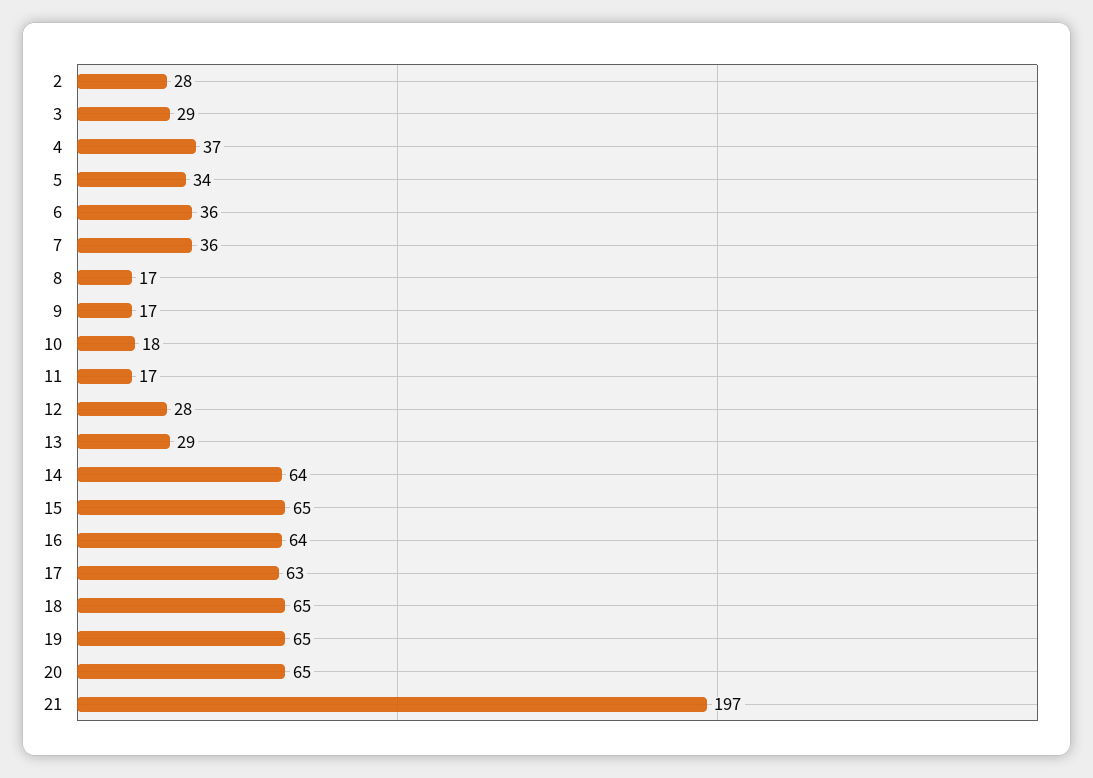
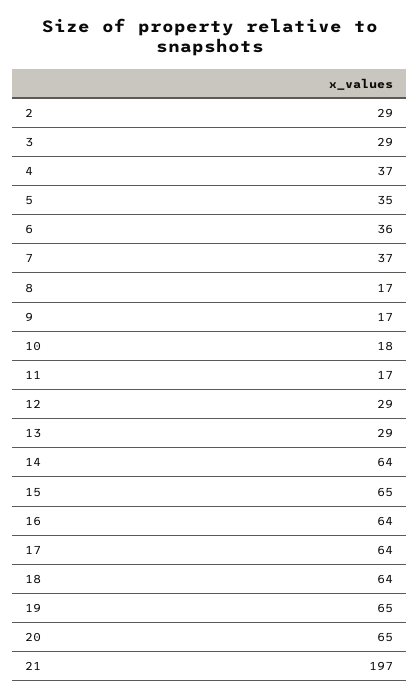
  {
-   "2": 28,
+   "2": 29,
    "3": 29,
    "4": 37,
-   "5": 34,
+   "5": 35,
    "6": 36,
-   "7": 36,
+   "7": 37,
    "8": 17,
    "9": 17,
    "10": 18,
    "11": 17,
-   "12": 28,
+   "12": 29,
    "13": 29,
    "14": 64,
    "15": 65,
    "16": 64,
-   "17": 63,
+   "17": 64,
-   "18": 65,
+   "18": 64,
    "19": 65,
    "20": 65,
    "21": 197
  }

